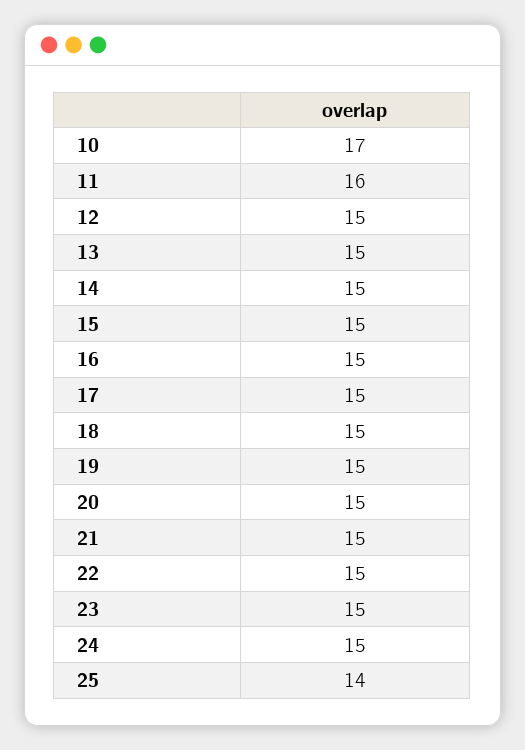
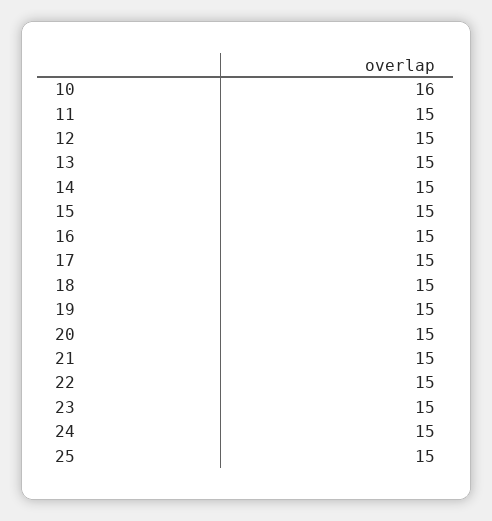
  {
-   "10": 17,
+   "10": 16,
-   "11": 16,
+   "11": 15,
    "12": 15,
    "13": 15,
    "14": 15,
    "15": 15,
    "16": 15,
    "17": 15,
    "18": 15,
    "19": 15,
    "20": 15,
    "21": 15,
    "22": 15,
    "23": 15,
    "24": 15,
-   "25": 14
+   "25": 15
  }

